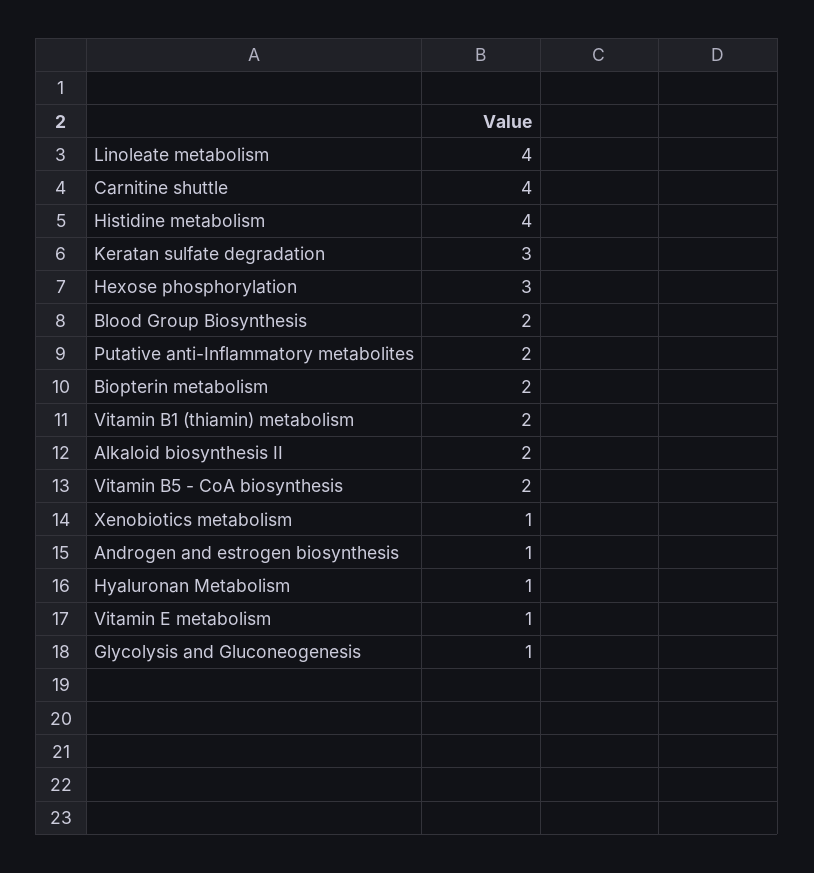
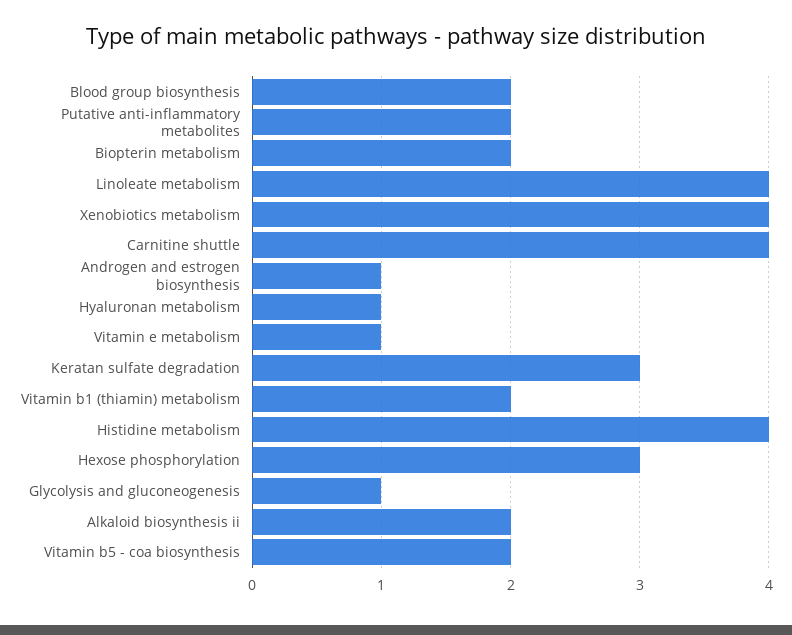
  {
    "Linoleate metabolism": 4,
    "Carnitine shuttle": 4,
    "Histidine metabolism": 4,
    "Keratan sulfate degradation": 3,
    "Hexose phosphorylation": 3,
    "Blood Group Biosynthesis": 2,
    "Putative anti-Inflammatory metabolites": 2,
    "Biopterin metabolism": 2,
    "Vitamin B1 (thiamin) metabolism": 2,
    "Alkaloid biosynthesis II": 2,
    "Vitamin B5 - CoA biosynthesis": 2,
-   "Xenobiotics metabolism": 1,
+   "Xenobiotics metabolism": 4,
    "Androgen and estrogen biosynthesis": 1,
    "Hyaluronan Metabolism": 1,
    "Vitamin E metabolism": 1,
    "Glycolysis and Gluconeogenesis": 1
  }

